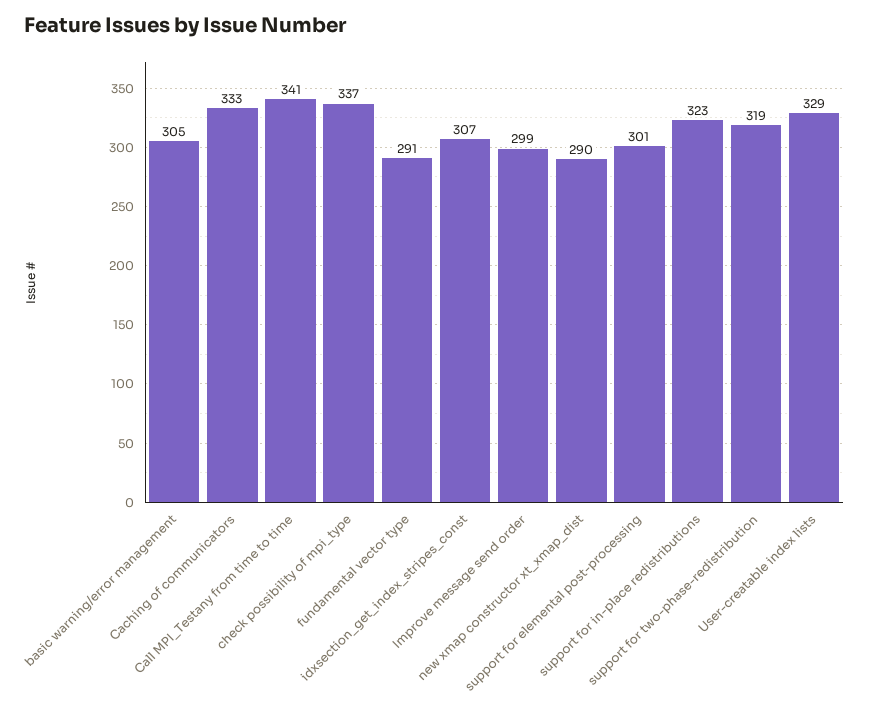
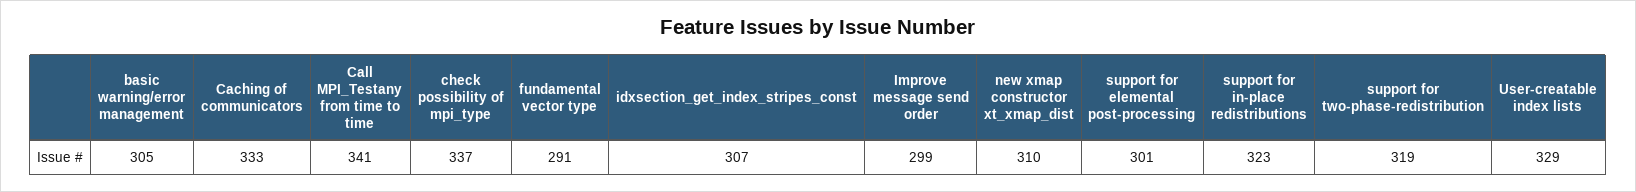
  {
    "basic warning/error management": 305,
    "Caching of communicators": 333,
    "Call MPI_Testany from time to time": 341,
    "check possibility of mpi_type": 337,
    "fundamental vector type": 291,
    "idxsection_get_index_stripes_const": 307,
    "Improve message send order": 299,
-   "new xmap constructor xt_xmap_dist": 290,
+   "new xmap constructor xt_xmap_dist": 310,
    "support for elemental post-processing": 301,
    "support for in-place redistributions": 323,
    "support for two-phase-redistribution": 319,
    "User-creatable index lists": 329
  }

